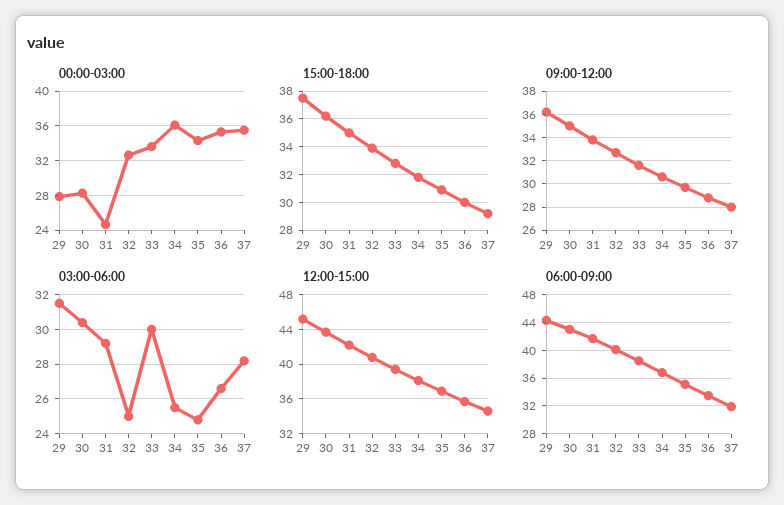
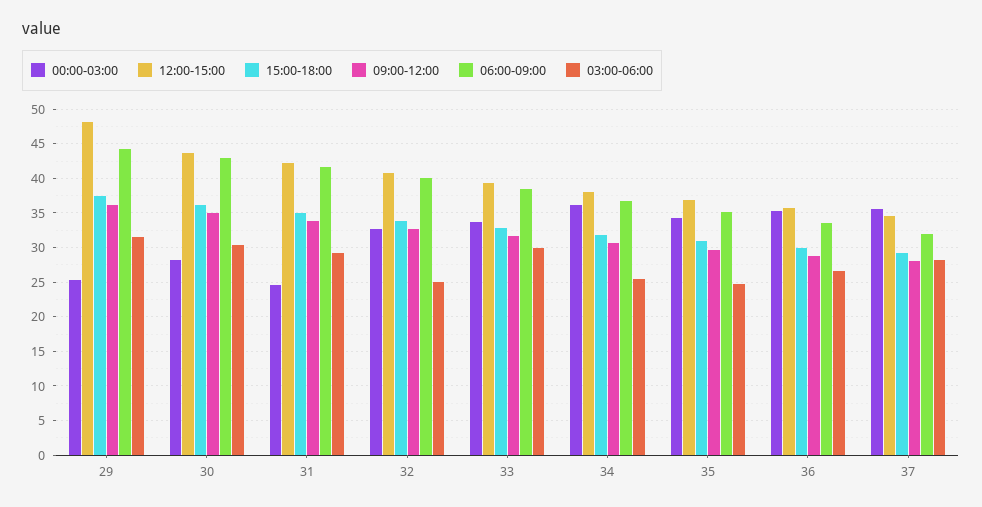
  {
    "00:00-03:00": {
-     "29": 28,
+     "29": 25,
      "30": 28,
      "31": 25,
      "32": 33,
      "33": 34,
      "34": 36,
      "35": 34,
      "36": 35,
      "37": 36
    },
    "15:00-18:00": {
      "29": 37.5,
      "30": 36,
      "31": 35,
      "32": 34,
      "33": 33,
      "34": 32,
      "35": 31,
      "36": 30,
      "37": 29
    },
    "09:00-12:00": {
      "29": 36,
      "30": 35,
      "31": 34,
      "32": 33,
      "33": 32,
      "34": 31,
      "35": 30,
      "36": 29,
      "37": 28
    },
    "03:00-06:00": {
      "29": 31.5,
      "30": 30.5,
      "31": 29,
      "32": 25,
      "33": 30,
      "34": 25.5,
      "35": 25,
      "36": 26.5,
      "37": 28
    },
    "12:00-15:00": {
-     "29": 45,
+     "29": 48,
      "30": 44,
      "31": 42,
      "32": 41,
      "33": 39,
      "34": 38,
      "35": 37,
      "36": 36,
      "37": 35
    },
    "06:00-09:00": {
      "29": 44,
      "30": 43,
      "31": 42,
      "32": 40,
      "33": 39,
      "34": 37,
      "35": 35,
      "36": 34,
      "37": 32
    }
  }

